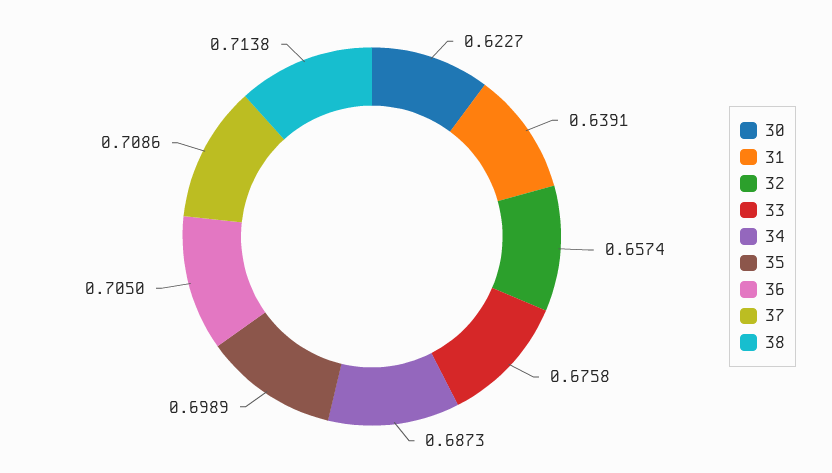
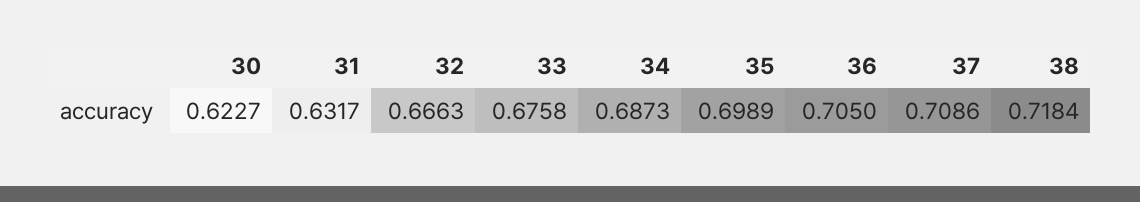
  {
    "30": 0.6227,
-   "31": 0.6391,
+   "31": 0.6317,
-   "32": 0.6574,
+   "32": 0.6663,
    "33": 0.6758,
    "34": 0.6873,
    "35": 0.6989,
    "36": 0.705,
    "37": 0.7086,
-   "38": 0.7138
+   "38": 0.7184
  }

